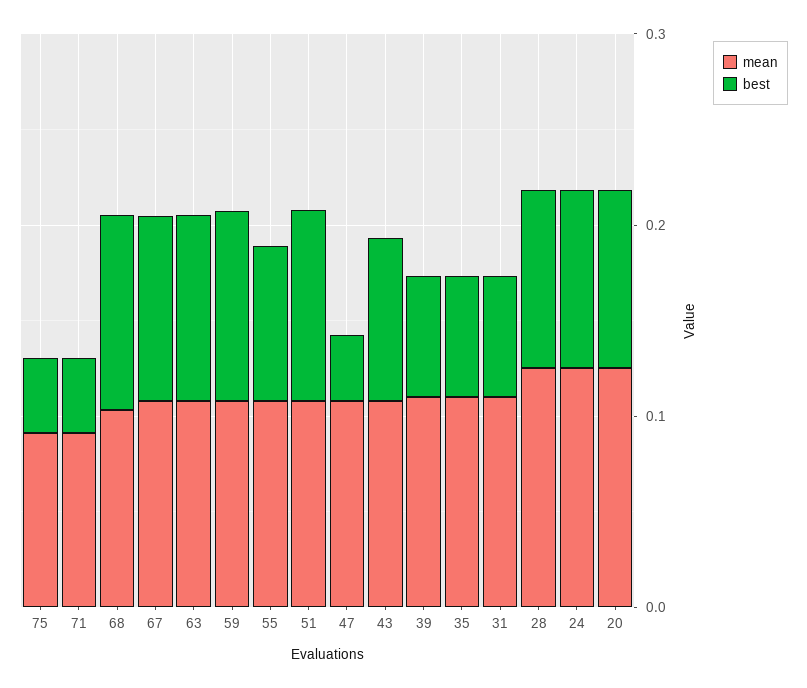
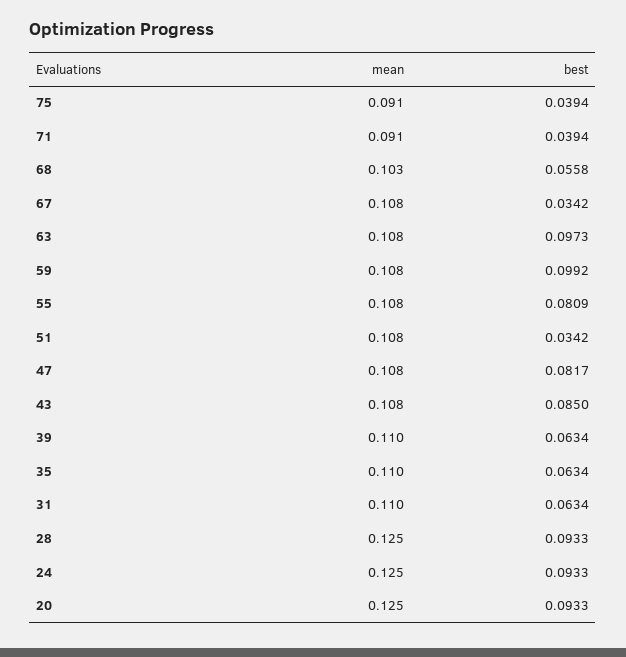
  {
    "mean": {
      "75": 0.091,
      "71": 0.091,
      "68": 0.103,
      "67": 0.108,
      "63": 0.108,
      "59": 0.108,
      "55": 0.108,
      "51": 0.108,
      "47": 0.108,
      "43": 0.108,
      "39": 0.11,
      "35": 0.11,
      "31": 0.11,
      "28": 0.125,
      "24": 0.125,
      "20": 0.125
    },
    "best": {
      "75": 0.0394,
      "71": 0.0394,
-     "68": 0.1,
+     "68": 0.0558,
-     "67": 0.1,
+     "67": 0.0342,
      "63": 0.0973,
      "59": 0.0992,
      "55": 0.0809,
-     "51": 0.1,
+     "51": 0.0342,
-     "47": 0.04,
+     "47": 0.0817,
      "43": 0.085,
      "39": 0.0634,
      "35": 0.0634,
      "31": 0.0634,
      "28": 0.0933,
      "24": 0.0933,
      "20": 0.0933
    }
  }

